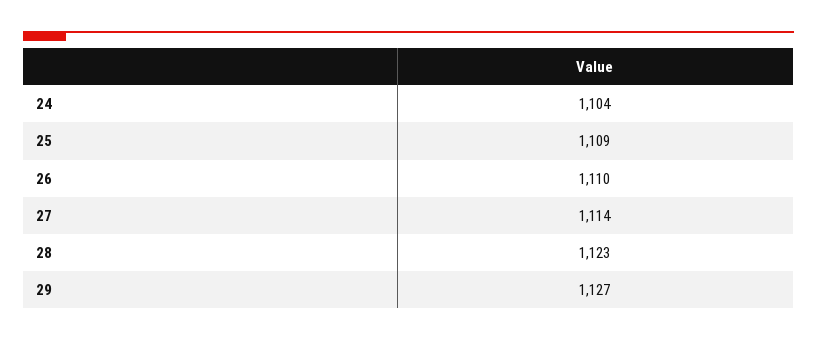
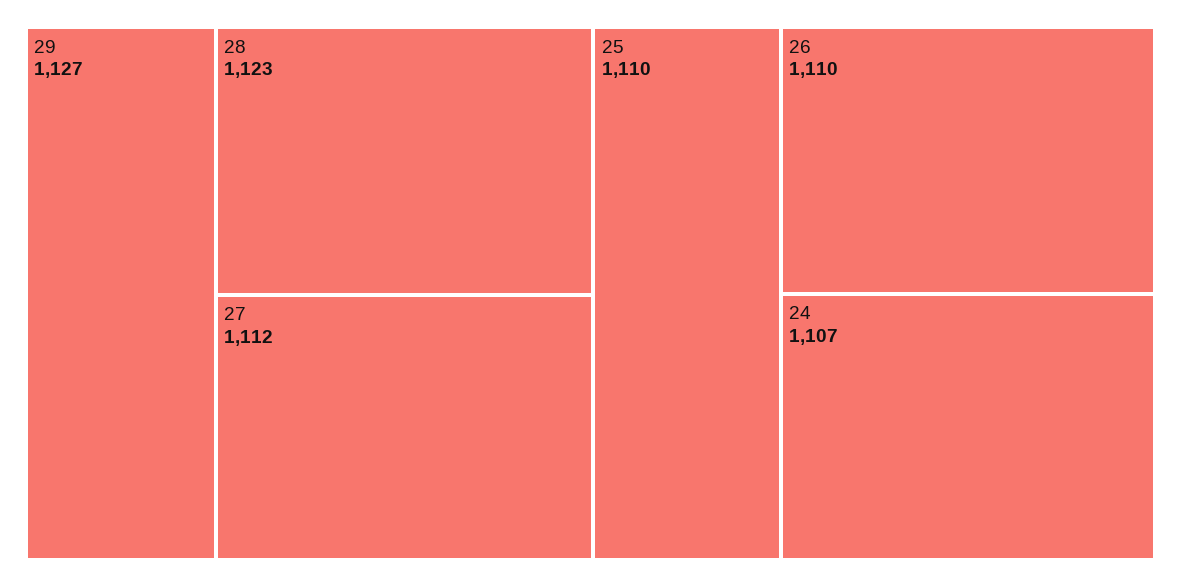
  {
-   "24": 1104,
+   "24": 1107,
-   "25": 1109,
+   "25": 1110,
    "26": 1110,
-   "27": 1114,
+   "27": 1112,
    "28": 1123,
    "29": 1127
  }

